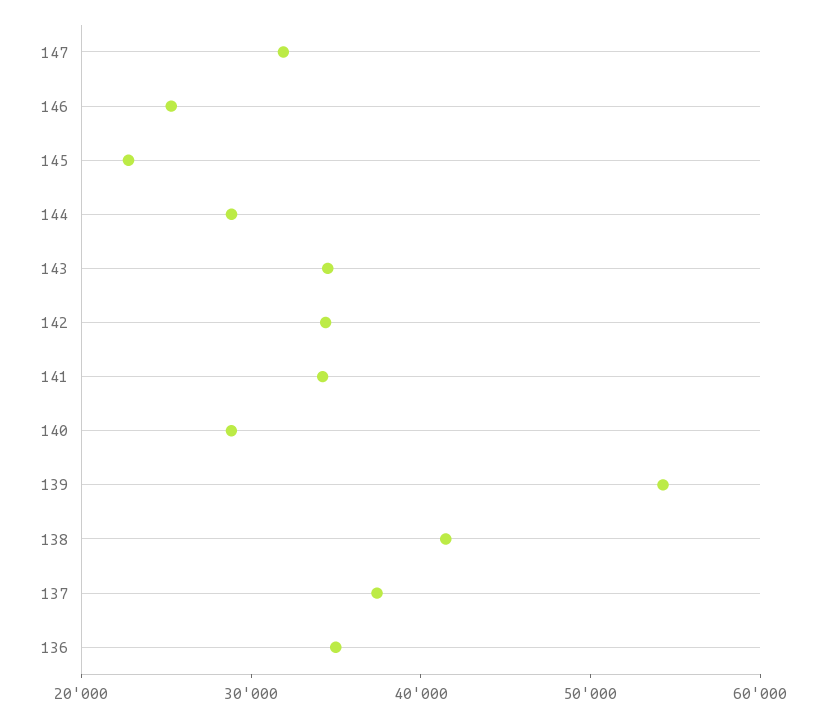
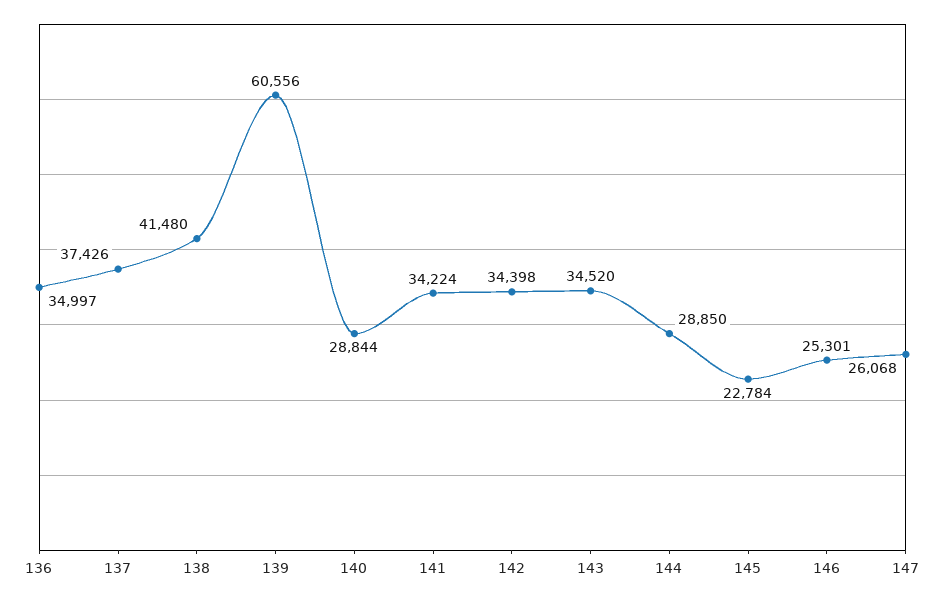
  {
-   "147": 32000,
+   "147": 26068,
    "146": 25301,
    "145": 22784,
    "144": 28850,
    "143": 34520,
    "142": 34398,
    "141": 34224,
    "140": 28844,
-   "139": 54000,
+   "139": 60556,
    "138": 41480,
    "137": 37426,
    "136": 34997
  }

